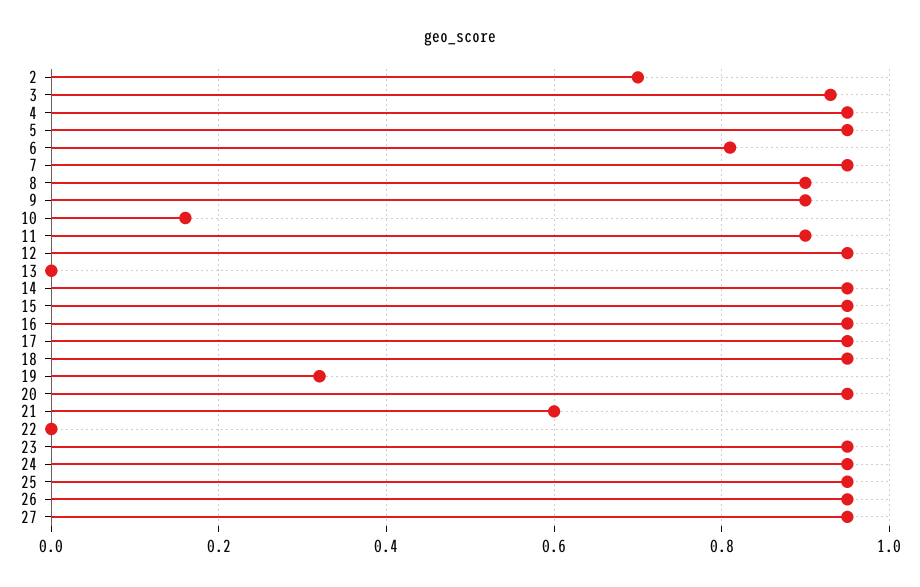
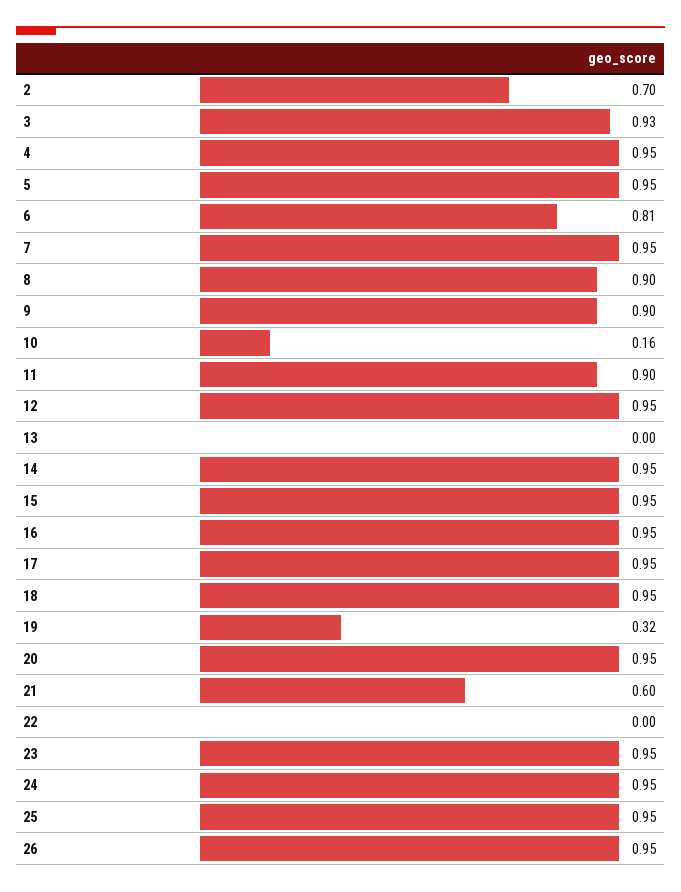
  {
    "2": 0.7,
    "3": 0.93,
    "4": 0.95,
    "5": 0.95,
    "6": 0.81,
    "7": 0.95,
    "8": 0.9,
    "9": 0.9,
    "10": 0.16,
    "11": 0.9,
    "12": 0.95,
    "13": 0,
    "14": 0.95,
    "15": 0.95,
    "16": 0.95,
    "17": 0.95,
    "18": 0.95,
    "19": 0.32,
    "20": 0.95,
    "21": 0.6,
    "22": 0,
    "23": 0.95,
    "24": 0.95,
    "25": 0.95,
-   "26": 0.95,
+   "26": 0.95
-   "27": 0.95
  }

